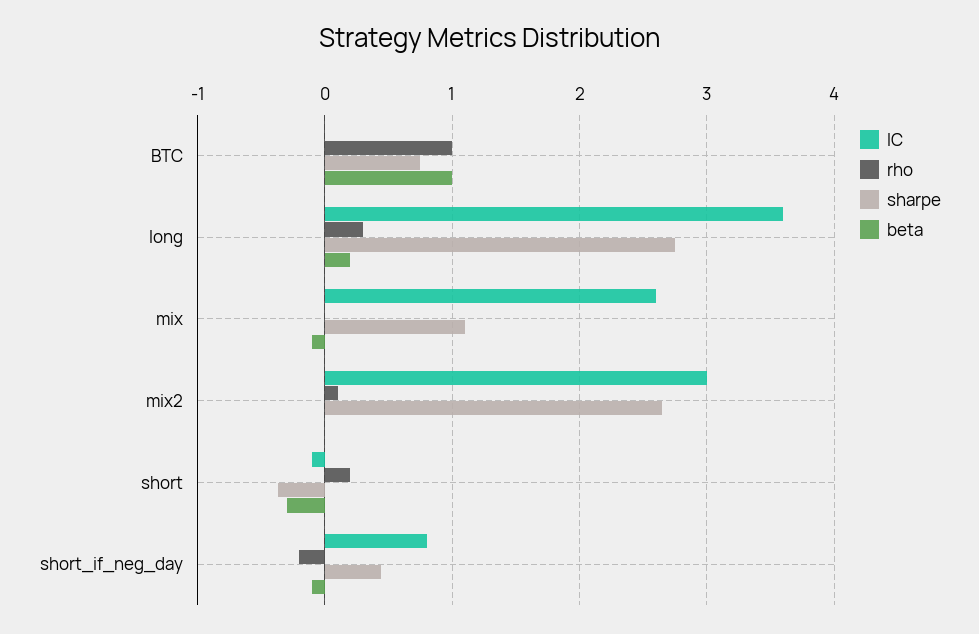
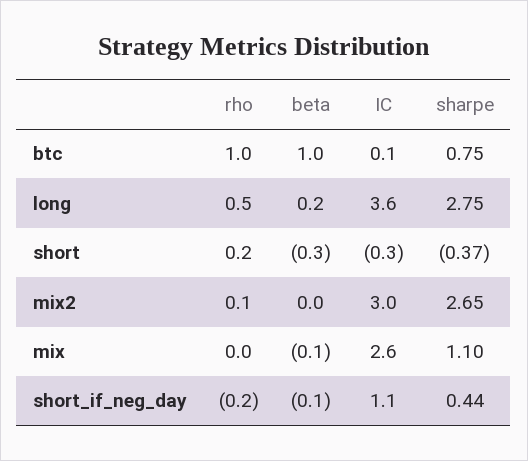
  {
    "IC": {
-     "BTC": 0,
+     "BTC": 0.1,
      "long": 3.6,
      "mix": 2.6,
      "mix2": 3,
-     "short": -0.1,
+     "short": -0.3,
-     "short_if_neg_day": 0.8
+     "short_if_neg_day": 1.1
    },
    "rho": {
      "BTC": 1,
-     "long": 0.3,
+     "long": 0.5,
      "mix": 0,
      "mix2": 0.1,
      "short": 0.2,
      "short_if_neg_day": -0.2
    },
    "sharpe": {
      "BTC": 0.75,
      "long": 2.75,
      "mix": 1.1,
      "mix2": 2.65,
      "short": -0.37,
      "short_if_neg_day": 0.44
    },
    "beta": {
      "BTC": 1,
      "long": 0.2,
      "mix": -0.1,
      "mix2": 0,
      "short": -0.3,
      "short_if_neg_day": -0.1
    }
  }

